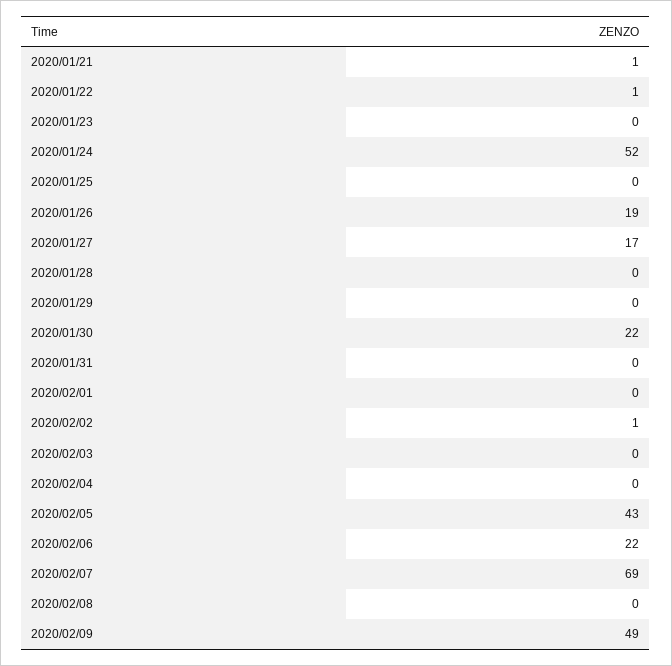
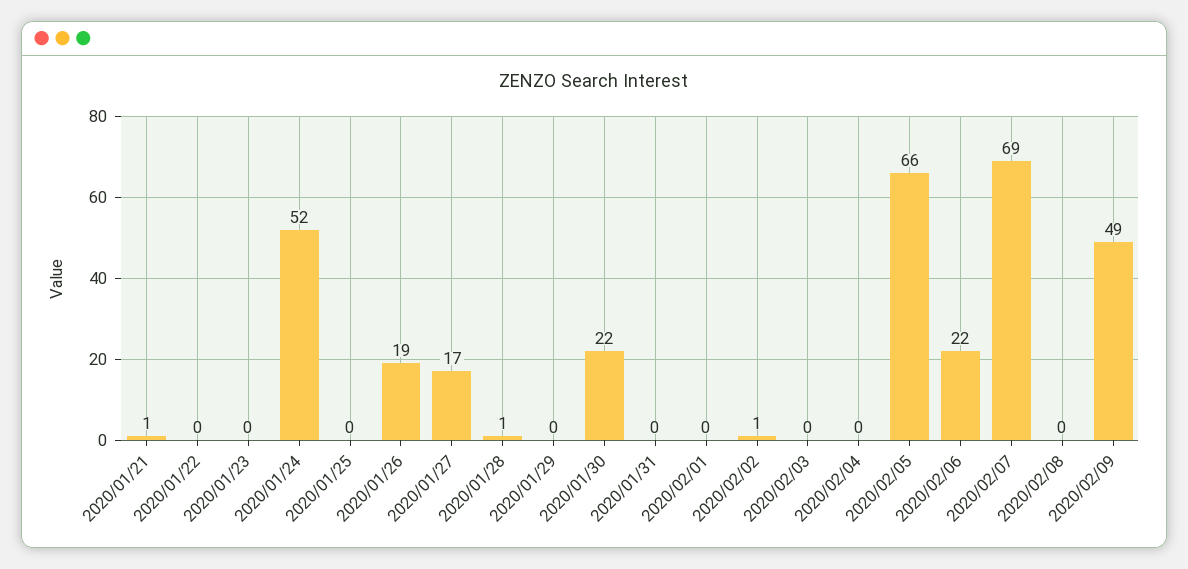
  {
    "2020/01/21": 1,
-   "2020/01/22": 1,
+   "2020/01/22": 0,
    "2020/01/23": 0,
    "2020/01/24": 52,
    "2020/01/25": 0,
    "2020/01/26": 19,
    "2020/01/27": 17,
-   "2020/01/28": 0,
+   "2020/01/28": 1,
    "2020/01/29": 0,
    "2020/01/30": 22,
    "2020/01/31": 0,
    "2020/02/01": 0,
    "2020/02/02": 1,
    "2020/02/03": 0,
    "2020/02/04": 0,
-   "2020/02/05": 43,
+   "2020/02/05": 66,
    "2020/02/06": 22,
    "2020/02/07": 69,
    "2020/02/08": 0,
    "2020/02/09": 49
  }

